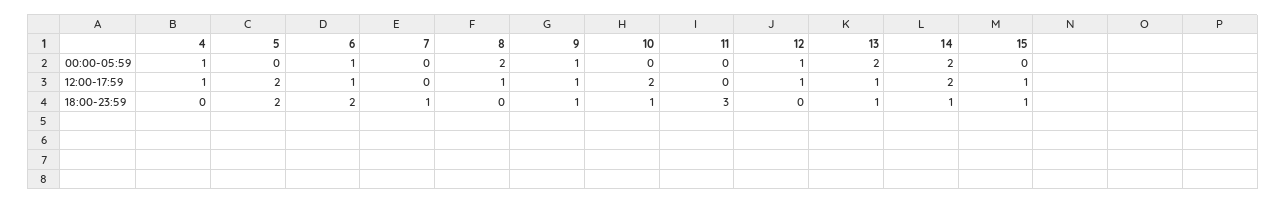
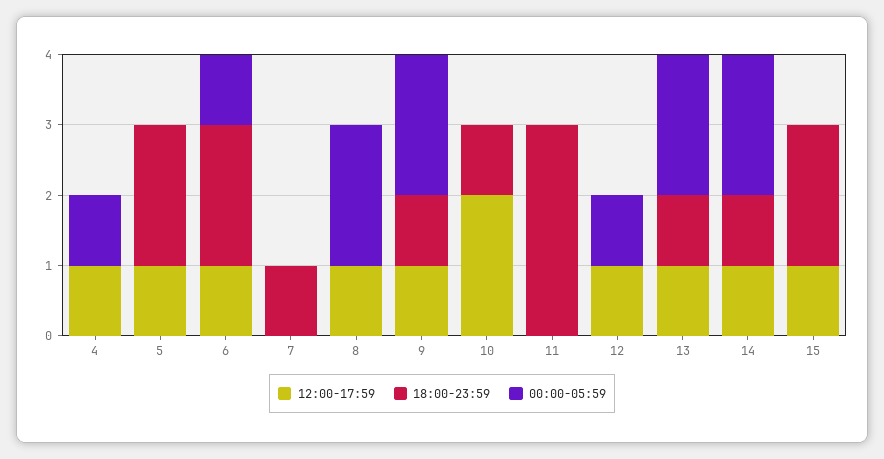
  {
    "00:00-05:59": {
      "4": 1,
      "5": 0,
      "6": 1,
      "7": 0,
      "8": 2,
-     "9": 1,
+     "9": 2,
      "10": 0,
      "11": 0,
      "12": 1,
      "13": 2,
      "14": 2,
      "15": 0
    },
    "12:00-17:59": {
      "4": 1,
-     "5": 2,
+     "5": 1,
      "6": 1,
      "7": 0,
      "8": 1,
      "9": 1,
      "10": 2,
      "11": 0,
      "12": 1,
      "13": 1,
-     "14": 2,
+     "14": 1,
      "15": 1
    },
    "18:00-23:59": {
      "4": 0,
      "5": 2,
      "6": 2,
      "7": 1,
      "8": 0,
      "9": 1,
      "10": 1,
      "11": 3,
      "12": 0,
      "13": 1,
      "14": 1,
-     "15": 1
+     "15": 2
    }
  }

